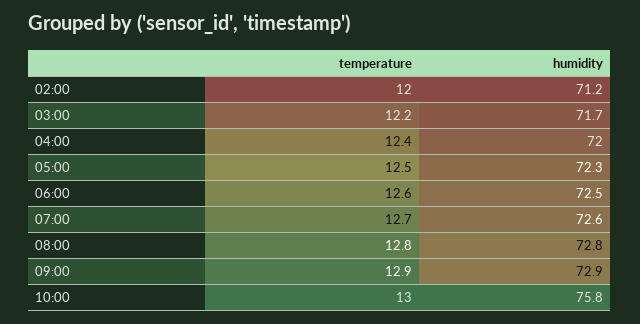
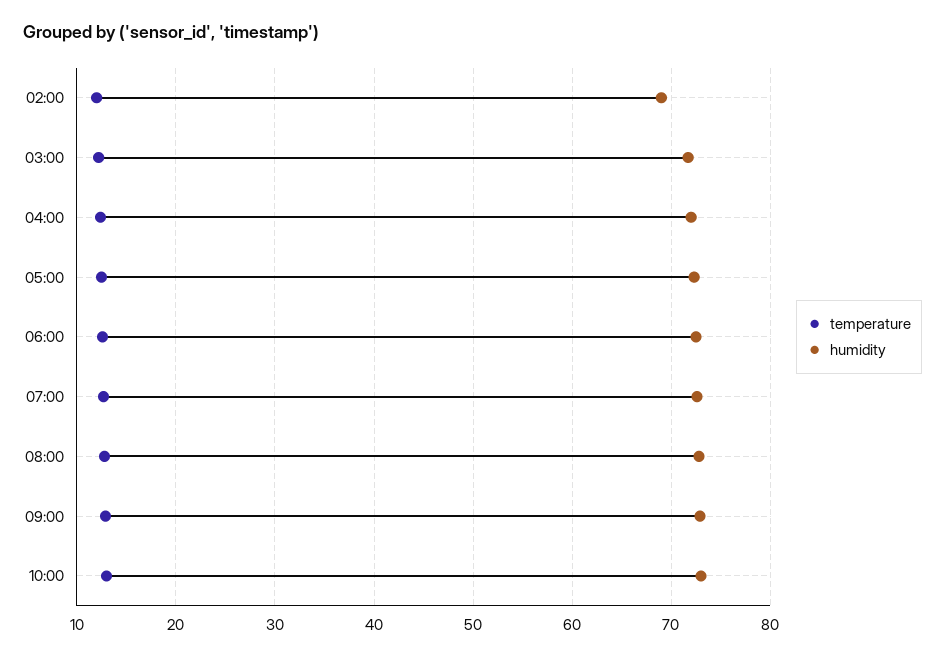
  {
    "temperature": {
      "02:00": 12,
      "03:00": 12.2,
      "04:00": 12.4,
      "05:00": 12.5,
      "06:00": 12.6,
      "07:00": 12.7,
      "08:00": 12.8,
      "09:00": 12.9,
      "10:00": 13
    },
    "humidity": {
-     "02:00": 71.2,
+     "02:00": 69,
      "03:00": 71.7,
      "04:00": 72,
      "05:00": 72.3,
      "06:00": 72.5,
      "07:00": 72.6,
      "08:00": 72.8,
      "09:00": 72.9,
-     "10:00": 75.8
+     "10:00": 73
    }
  }

